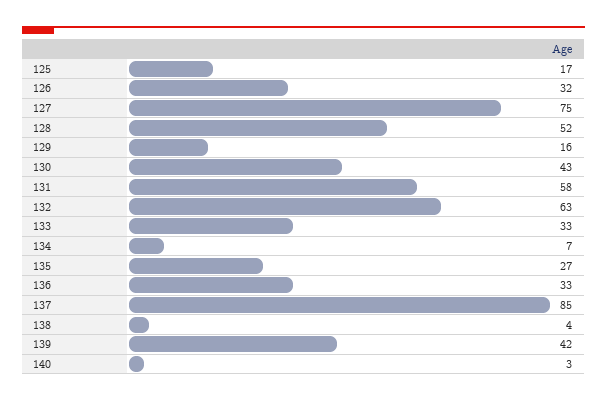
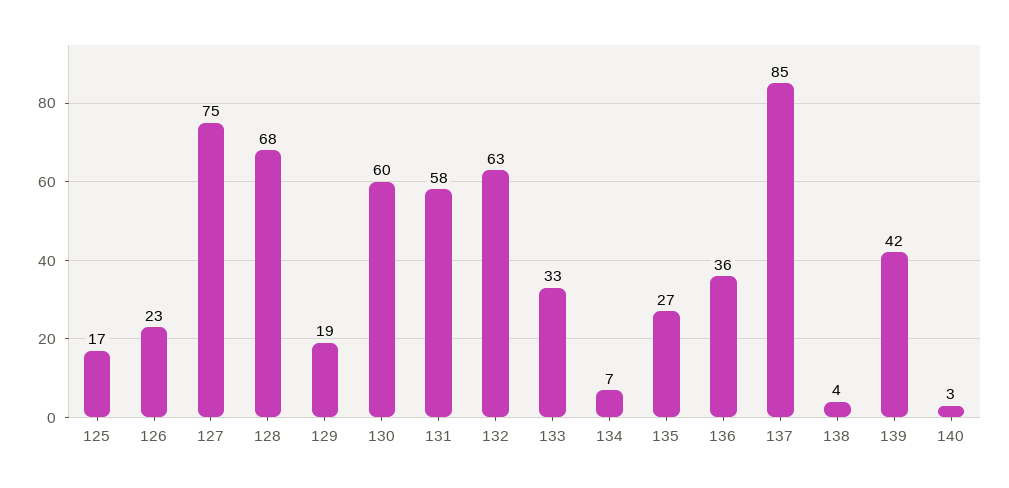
  {
    "125": 17,
-   "126": 32,
+   "126": 23,
    "127": 75,
-   "128": 52,
+   "128": 68,
-   "129": 16,
+   "129": 19,
-   "130": 43,
+   "130": 60,
    "131": 58,
    "132": 63,
    "133": 33,
    "134": 7,
    "135": 27,
-   "136": 33,
+   "136": 36,
    "137": 85,
    "138": 4,
    "139": 42,
    "140": 3
  }

